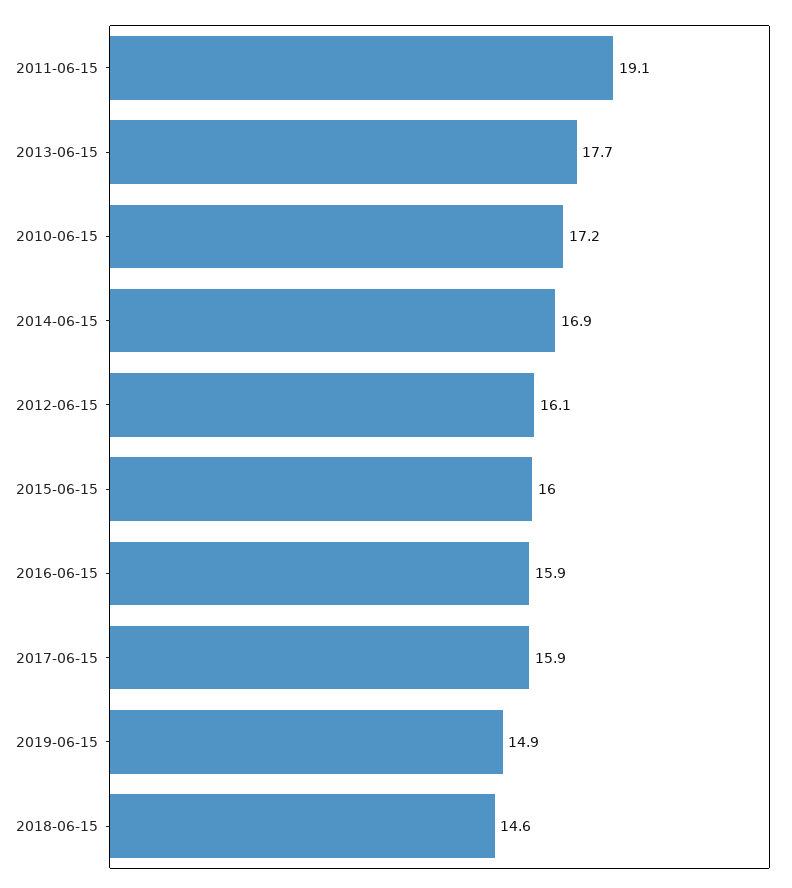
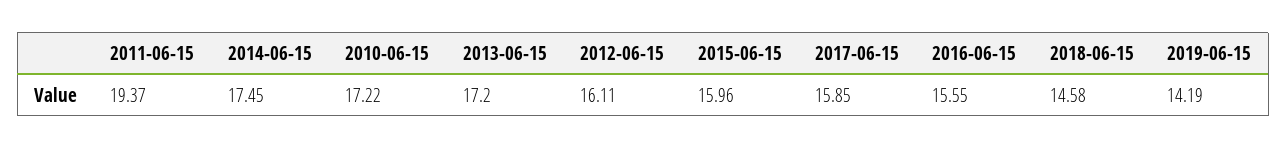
  {
-   "2011-06-15": 19.1,
+   "2011-06-15": 19.37,
-   "2013-06-15": 17.7,
+   "2013-06-15": 17.2,
    "2010-06-15": 17.22,
-   "2014-06-15": 16.9,
+   "2014-06-15": 17.45,
    "2012-06-15": 16.11,
    "2015-06-15": 15.96,
-   "2016-06-15": 15.9,
+   "2016-06-15": 15.55,
    "2017-06-15": 15.85,
-   "2019-06-15": 14.9,
+   "2019-06-15": 14.19,
    "2018-06-15": 14.58
  }

